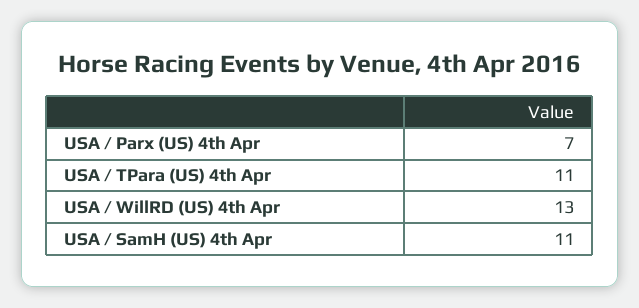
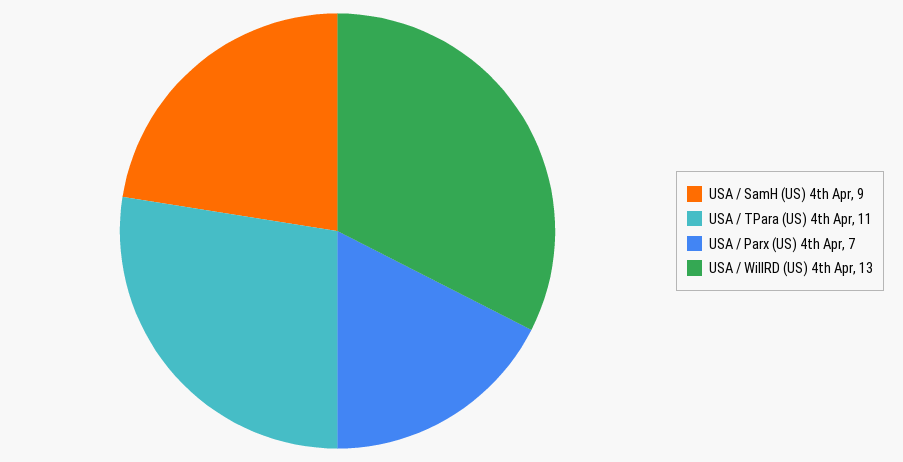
  {
    "USA / Parx (US) 4th Apr": 7,
    "USA / TPara (US) 4th Apr": 11,
    "USA / WillRD (US) 4th Apr": 13,
-   "USA / SamH (US) 4th Apr": 11
+   "USA / SamH (US) 4th Apr": 9
  }

